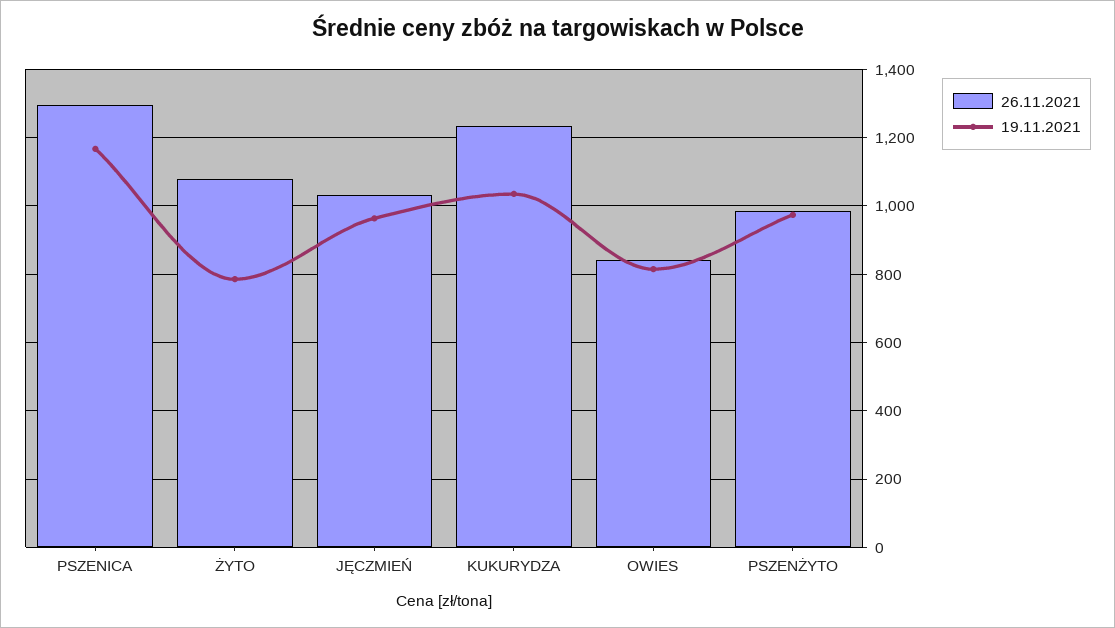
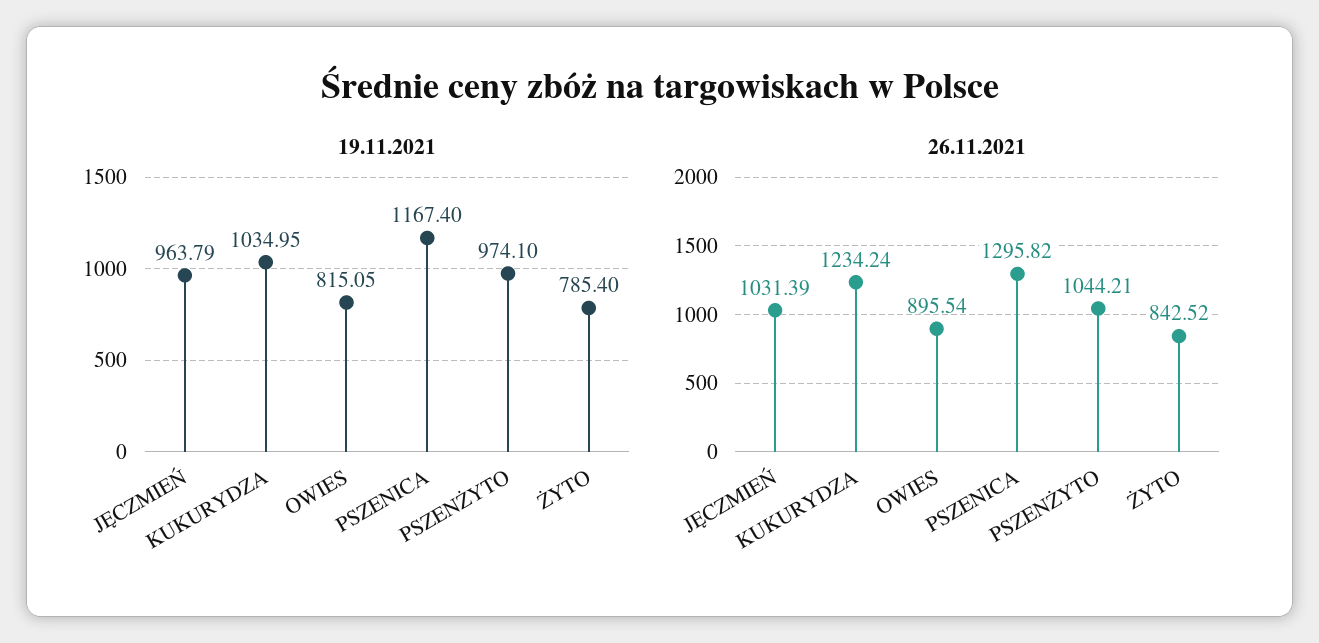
  {
    "26.11.2021": {
      "PSZENICA": 1295.82,
-     "ŻYTO": 1080,
+     "ŻYTO": 842.52,
      "JĘCZMIEŃ": 1031.39,
      "KUKURYDZA": 1234.24,
-     "OWIES": 840,
+     "OWIES": 895.54,
-     "PSZENŻYTO": 980
+     "PSZENŻYTO": 1044.21
    },
    "19.11.2021": {
      "PSZENICA": 1167.4,
      "ŻYTO": 785.4,
      "JĘCZMIEŃ": 963.79,
      "KUKURYDZA": 1034.95,
      "OWIES": 815.05,
      "PSZENŻYTO": 974.1
    }
  }

